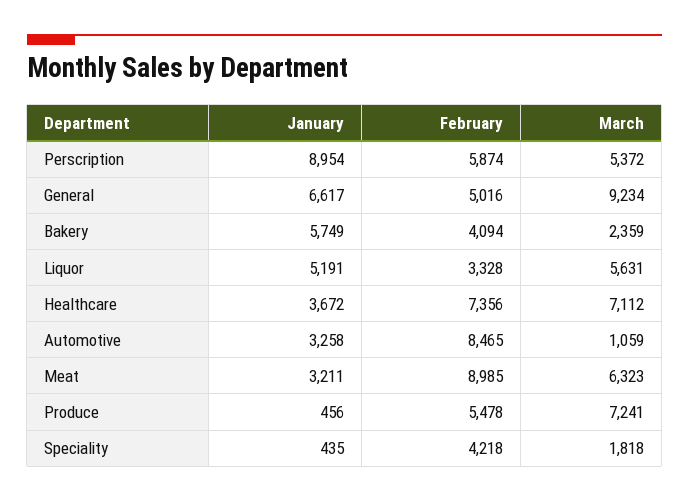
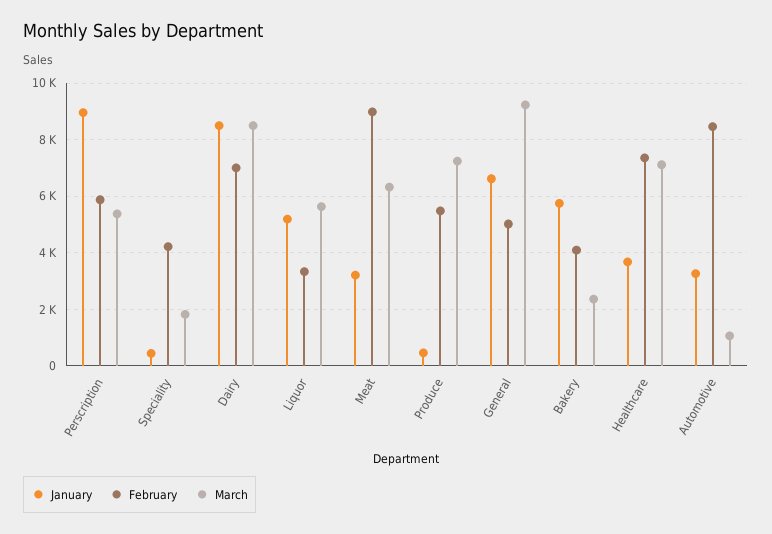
  {
    "January": {
      "Perscription": 8954,
      "General": 6617,
      "Bakery": 5749,
      "Liquor": 5191,
      "Healthcare": 3672,
      "Automotive": 3258,
      "Meat": 3211,
      "Produce": 456,
-     "Speciality": 435
+     "Speciality": 435,
+     "Dairy": 8500
    },
    "February": {
      "Perscription": 5874,
      "General": 5016,
      "Bakery": 4094,
      "Liquor": 3328,
      "Healthcare": 7356,
      "Automotive": 8465,
      "Meat": 8985,
      "Produce": 5478,
-     "Speciality": 4218
+     "Speciality": 4218,
+     "Dairy": 7000
    },
    "March": {
      "Perscription": 5372,
      "General": 9234,
      "Bakery": 2359,
      "Liquor": 5631,
      "Healthcare": 7112,
      "Automotive": 1059,
      "Meat": 6323,
      "Produce": 7241,
-     "Speciality": 1818
+     "Speciality": 1818,
+     "Dairy": 8500
    }
  }

